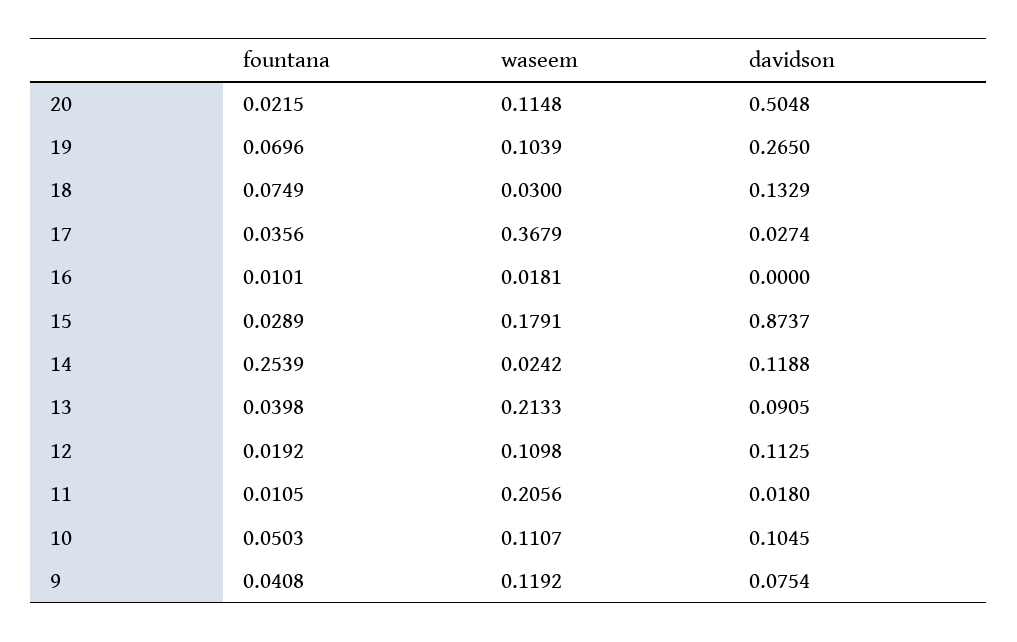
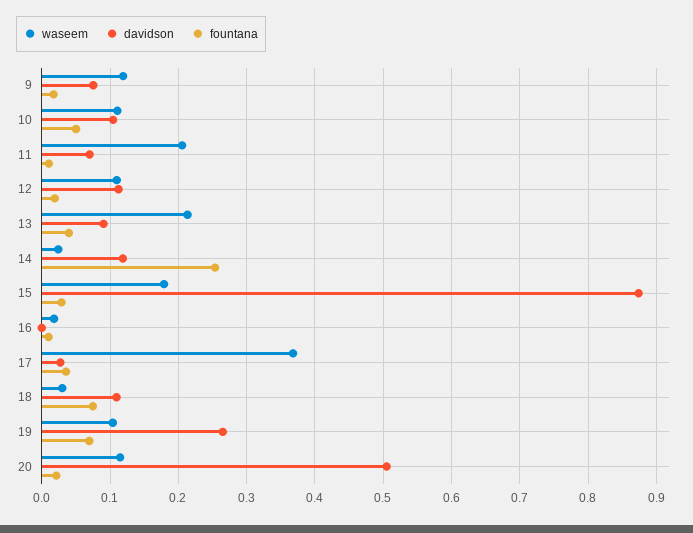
  {
    "fountana": {
      "20": 0.0215,
      "19": 0.0696,
      "18": 0.0749,
      "17": 0.0356,
      "16": 0.0101,
      "15": 0.0289,
      "14": 0.2539,
      "13": 0.0398,
      "12": 0.0192,
      "11": 0.0105,
      "10": 0.0503,
-     "9": 0.0408
+     "9": 0.02
    },
    "waseem": {
      "20": 0.1148,
      "19": 0.1039,
      "18": 0.03,
      "17": 0.3679,
      "16": 0.0181,
      "15": 0.1791,
      "14": 0.0242,
      "13": 0.2133,
      "12": 0.1098,
      "11": 0.2056,
      "10": 0.1107,
      "9": 0.1192
    },
    "davidson": {
      "20": 0.5048,
      "19": 0.265,
-     "18": 0.1329,
+     "18": 0.11,
      "17": 0.0274,
      "16": 0,
      "15": 0.8737,
      "14": 0.1188,
      "13": 0.0905,
      "12": 0.1125,
-     "11": 0.018,
+     "11": 0.07,
      "10": 0.1045,
      "9": 0.0754
    }
  }

